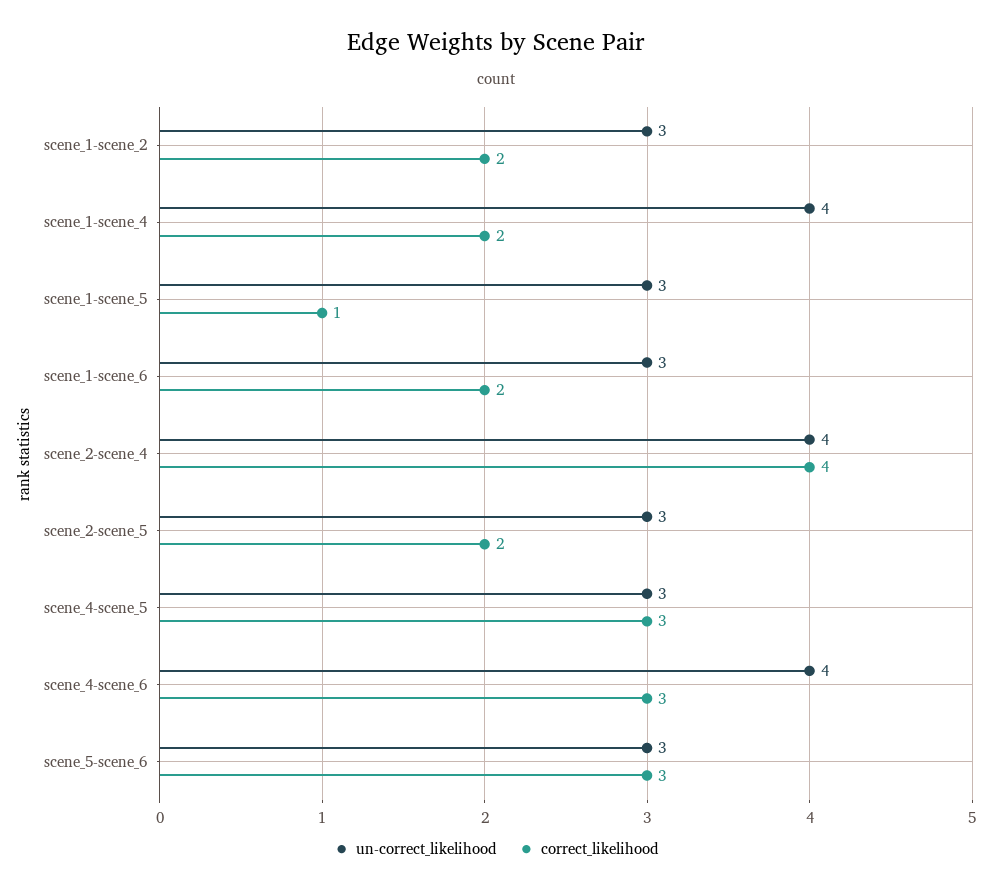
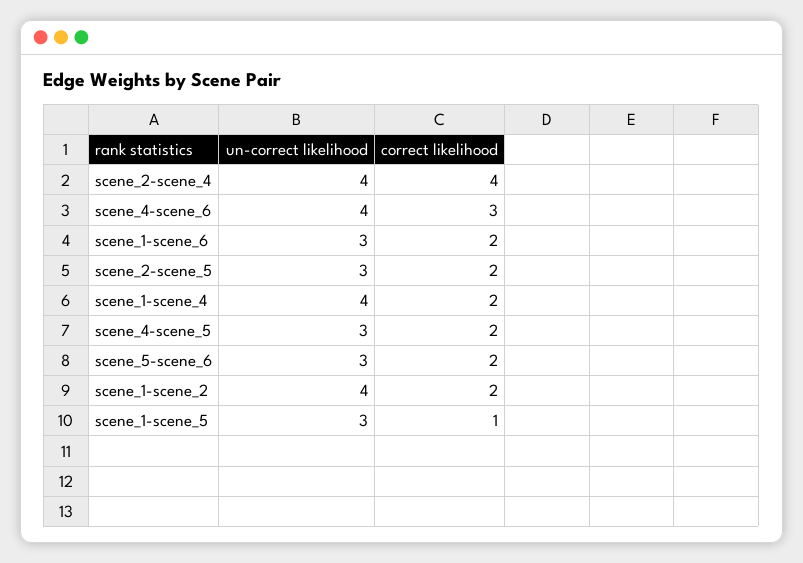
  {
    "un-correct_likelihood": {
-     "scene_1-scene_2": 3,
+     "scene_1-scene_2": 4,
      "scene_1-scene_4": 4,
      "scene_1-scene_5": 3,
      "scene_1-scene_6": 3,
      "scene_2-scene_4": 4,
      "scene_2-scene_5": 3,
      "scene_4-scene_5": 3,
      "scene_4-scene_6": 4,
      "scene_5-scene_6": 3
    },
    "correct_likelihood": {
      "scene_1-scene_2": 2,
      "scene_1-scene_4": 2,
      "scene_1-scene_5": 1,
      "scene_1-scene_6": 2,
      "scene_2-scene_4": 4,
      "scene_2-scene_5": 2,
-     "scene_4-scene_5": 3,
+     "scene_4-scene_5": 2,
      "scene_4-scene_6": 3,
-     "scene_5-scene_6": 3
+     "scene_5-scene_6": 2
    }
  }

